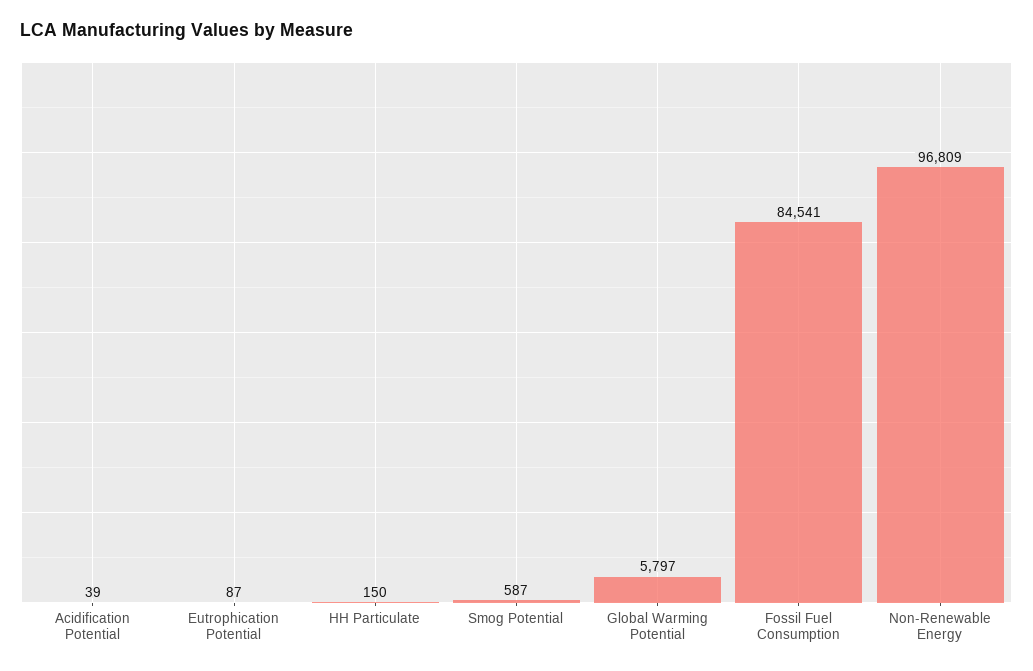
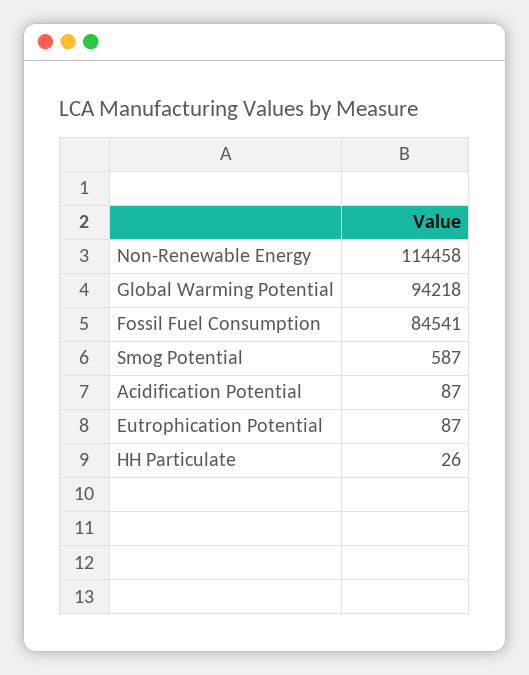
  {
-   "Acidification Potential": 39,
+   "Acidification Potential": 87,
    "Eutrophication Potential": 87,
-   "HH Particulate": 150,
+   "HH Particulate": 26,
    "Smog Potential": 587,
-   "Global Warming Potential": 5797,
+   "Global Warming Potential": 94218,
    "Fossil Fuel Consumption": 84541,
-   "Non-Renewable Energy": 96809
+   "Non-Renewable Energy": 114458
  }

